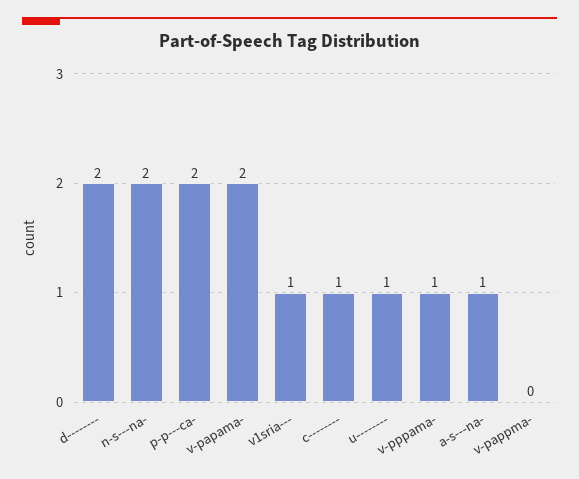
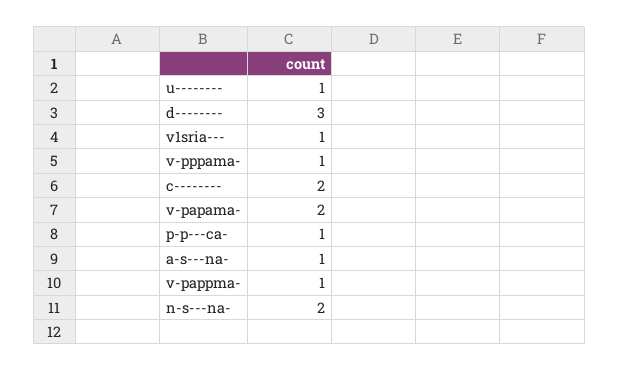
  {
-   "d--------": 2,
+   "d--------": 3,
    "n-s---na-": 2,
-   "p-p---ca-": 2,
+   "p-p---ca-": 1,
    "v-papama-": 2,
    "v1sria---": 1,
-   "c--------": 1,
+   "c--------": 2,
    "u--------": 1,
    "v-pppama-": 1,
    "a-s---na-": 1,
-   "v-pappma-": 0
+   "v-pappma-": 1
  }

